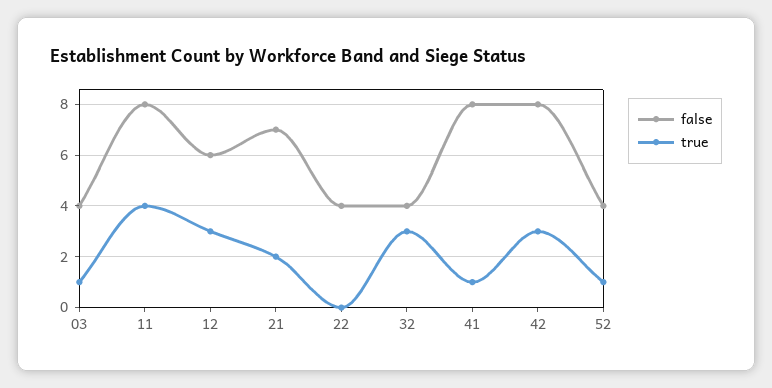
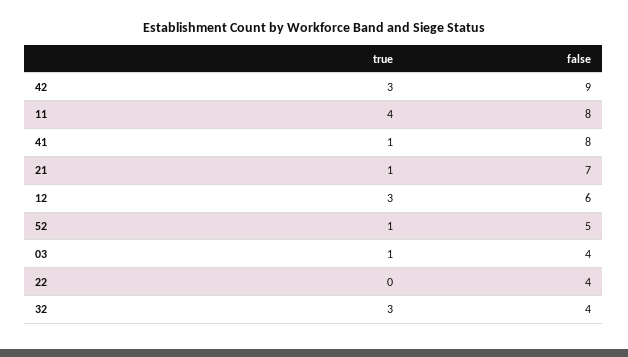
  {
    "false": {
      "03": 4,
      "11": 8,
      "12": 6,
      "21": 7,
      "22": 4,
      "32": 4,
      "41": 8,
-     "42": 8,
+     "42": 9,
-     "52": 4
+     "52": 5
    },
    "true": {
      "03": 1,
      "11": 4,
      "12": 3,
-     "21": 2,
+     "21": 1,
      "22": 0,
      "32": 3,
      "41": 1,
      "42": 3,
      "52": 1
    }
  }

